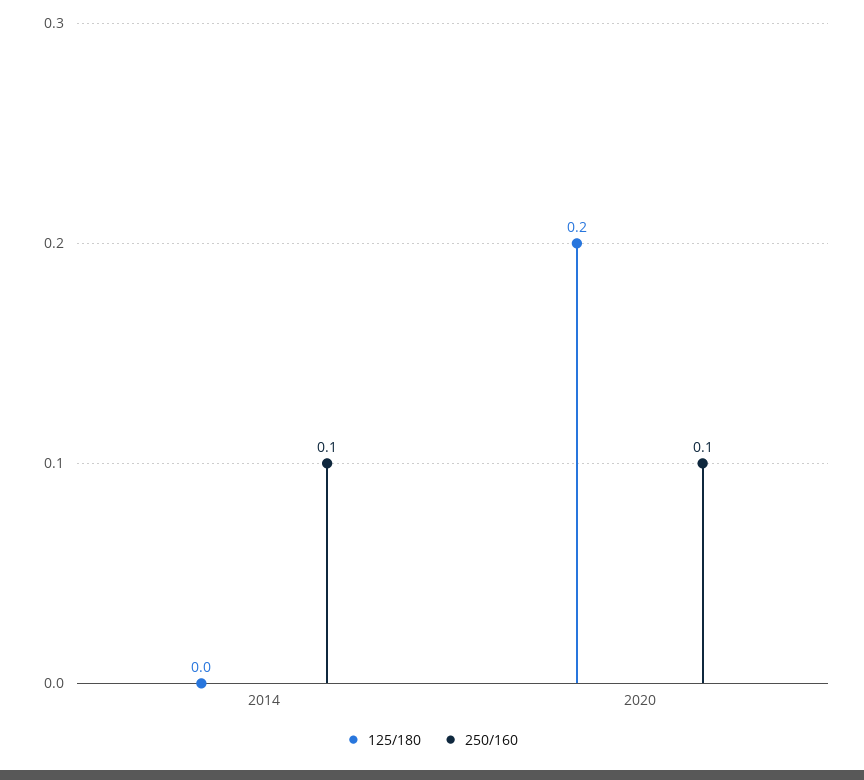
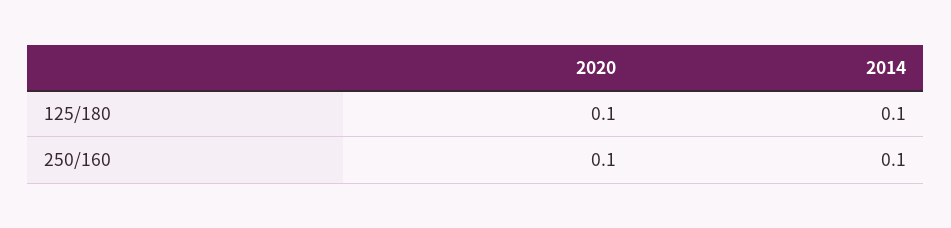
  {
    "125/180": {
-     "2014": 0,
+     "2014": 0.1,
-     "2020": 0.2
+     "2020": 0.1
    },
    "250/160": {
      "2014": 0.1,
      "2020": 0.1
    }
  }

